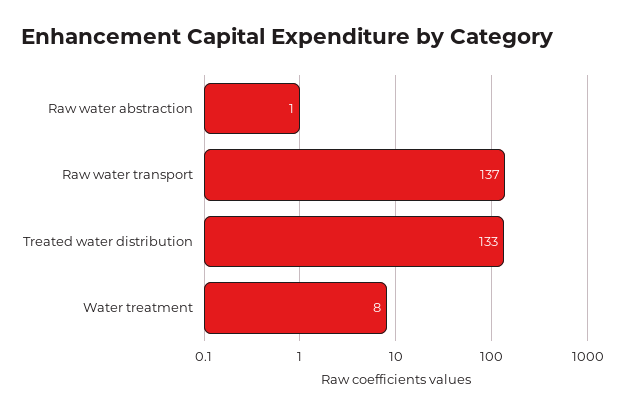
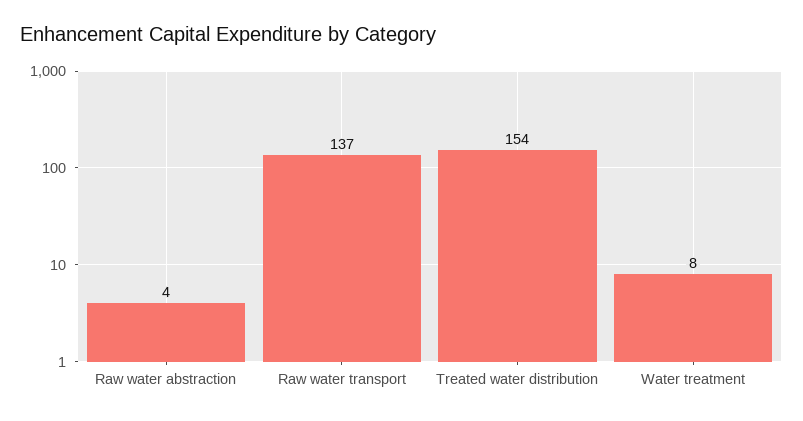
  {
-   "Raw water abstraction": 1,
+   "Raw water abstraction": 4,
    "Raw water transport": 137,
-   "Treated water distribution": 133,
+   "Treated water distribution": 154,
    "Water treatment": 8
  }

